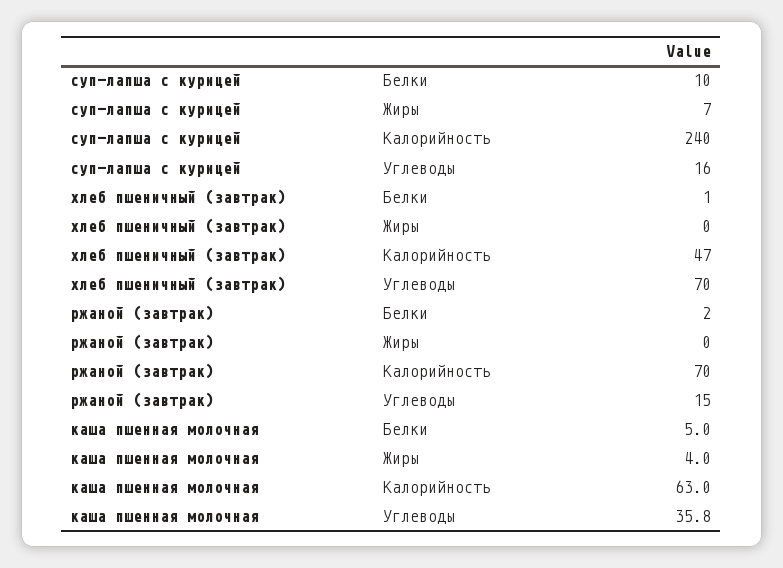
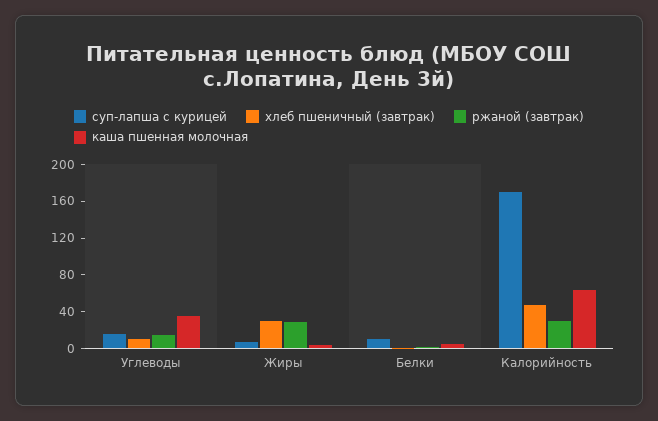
  {
    "суп-лапша с курицей": {
      "Белки": 10,
      "Жиры": 7,
-     "Калорийность": 240,
+     "Калорийность": 170,
      "Углеводы": 16
    },
    "хлеб пшеничный (завтрак)": {
      "Белки": 1,
-     "Жиры": 0,
+     "Жиры": 30,
      "Калорийность": 47,
-     "Углеводы": 70
+     "Углеводы": 10
    },
    "ржаной (завтрак)": {
      "Белки": 2,
-     "Жиры": 0,
+     "Жиры": 30,
-     "Калорийность": 70,
+     "Калорийность": 30,
      "Углеводы": 15
    },
    "каша пшенная молочная": {
      "Белки": 5,
      "Жиры": 4,
      "Калорийность": 63,
      "Углеводы": 35.8
    }
  }

